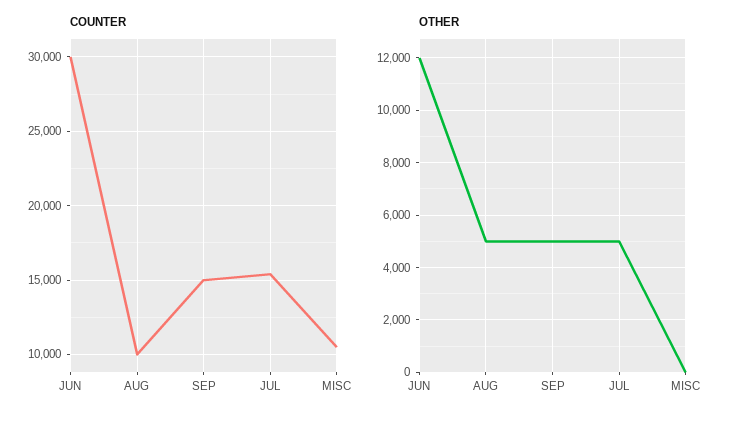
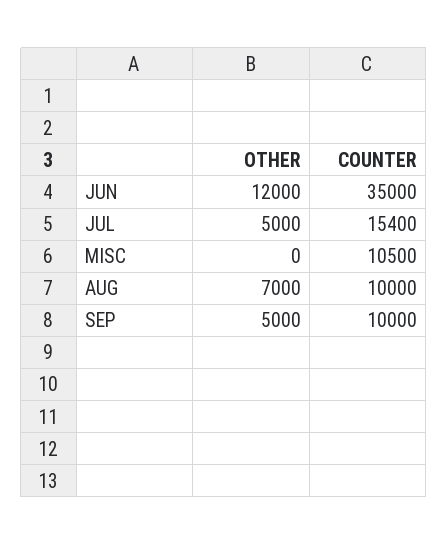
  {
    "COUNTER": {
-     "JUN": 30000,
+     "JUN": 35000,
      "AUG": 10000,
-     "SEP": 15000,
+     "SEP": 10000,
      "JUL": 15400,
      "MISC": 10500
    },
    "OTHER": {
      "JUN": 12000,
-     "AUG": 5000,
+     "AUG": 7000,
      "SEP": 5000,
      "JUL": 5000,
      "MISC": 0
    }
  }

